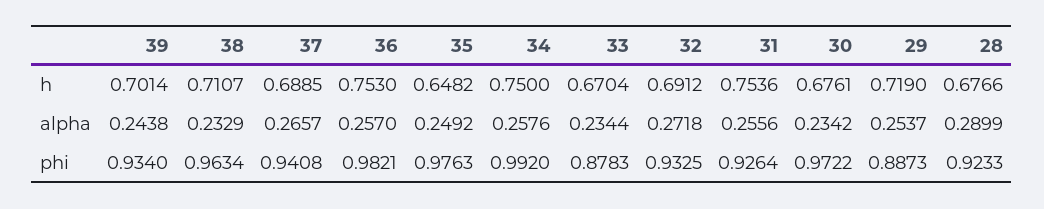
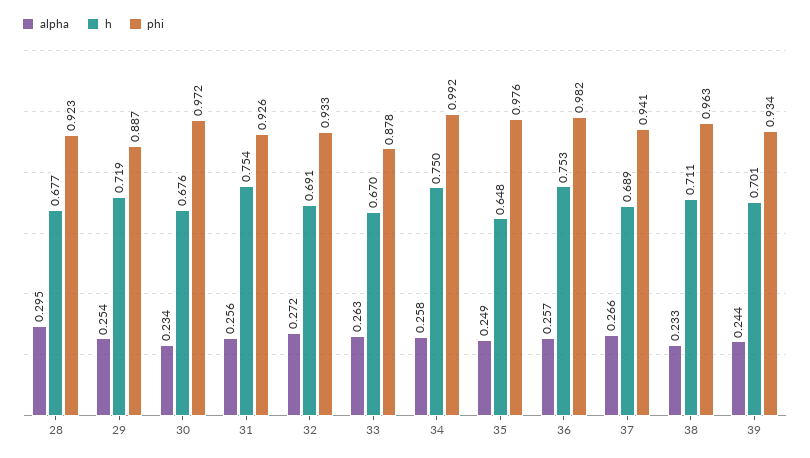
  {
    "h": {
      "39": 0.7014,
      "38": 0.7107,
      "37": 0.6885,
      "36": 0.753,
      "35": 0.6482,
      "34": 0.75,
      "33": 0.6704,
      "32": 0.6912,
      "31": 0.7536,
      "30": 0.6761,
      "29": 0.719,
      "28": 0.6766
    },
    "alpha": {
      "39": 0.2438,
      "38": 0.2329,
      "37": 0.2657,
      "36": 0.257,
      "35": 0.2492,
      "34": 0.2576,
-     "33": 0.2344,
+     "33": 0.263,
      "32": 0.2718,
      "31": 0.2556,
      "30": 0.2342,
      "29": 0.2537,
-     "28": 0.2899
+     "28": 0.295
    },
    "phi": {
      "39": 0.934,
      "38": 0.9634,
      "37": 0.9408,
      "36": 0.9821,
      "35": 0.9763,
      "34": 0.992,
      "33": 0.8783,
      "32": 0.9325,
      "31": 0.9264,
      "30": 0.9722,
      "29": 0.8873,
      "28": 0.9233
    }
  }

